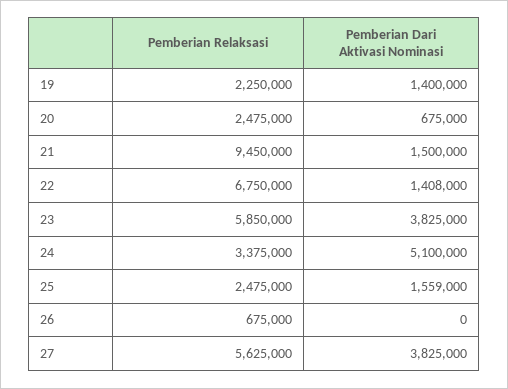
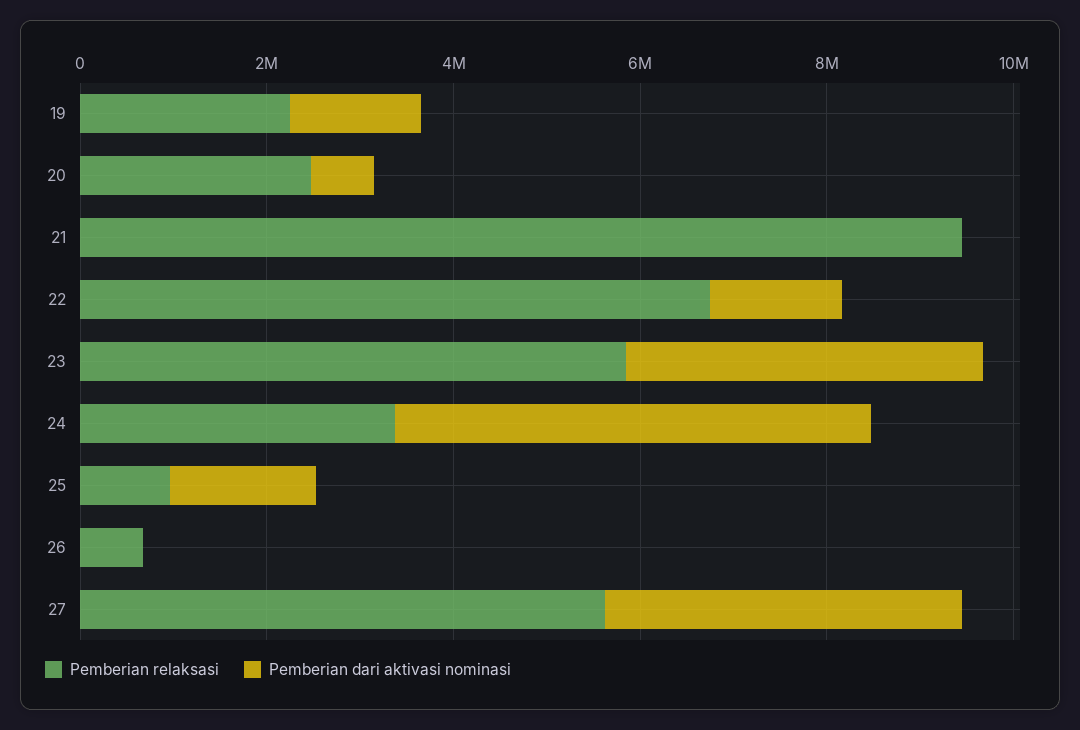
  {
    "Pemberian Relaksasi": {
      "19": 2250000,
      "20": 2475000,
      "21": 9450000,
      "22": 6750000,
      "23": 5850000,
      "24": 3375000,
-     "25": 2475000,
+     "25": 1000000,
      "26": 675000,
      "27": 5625000
    },
    "Pemberian Dari Aktivasi Nominasi": {
      "19": 1400000,
      "20": 675000,
-     "21": 1500000,
+     "21": 0,
      "22": 1408000,
      "23": 3825000,
      "24": 5100000,
      "25": 1559000,
      "26": 0,
      "27": 3825000
    }
  }

